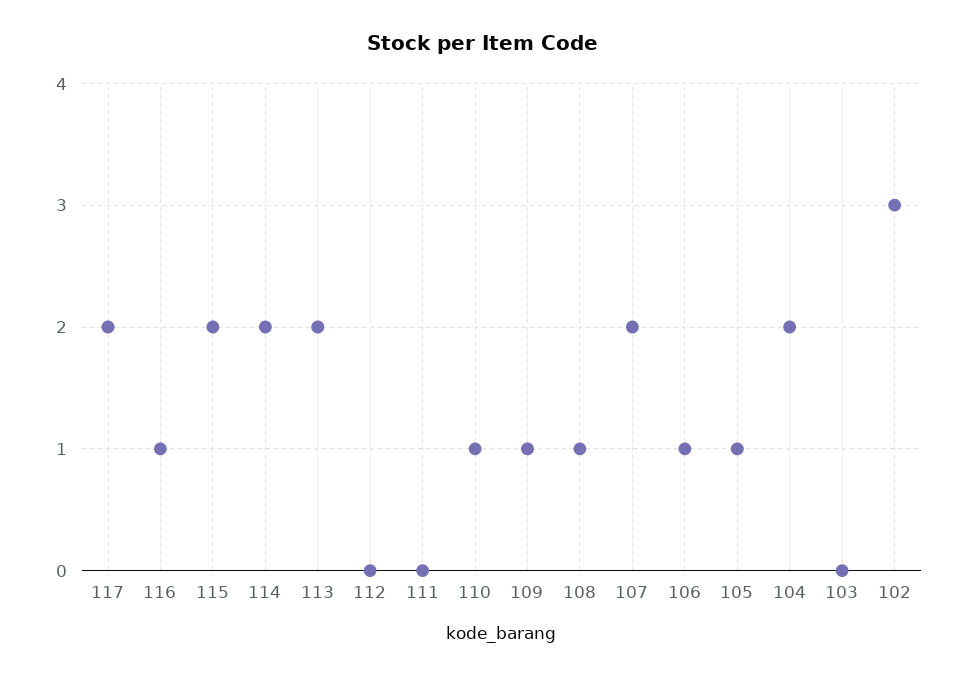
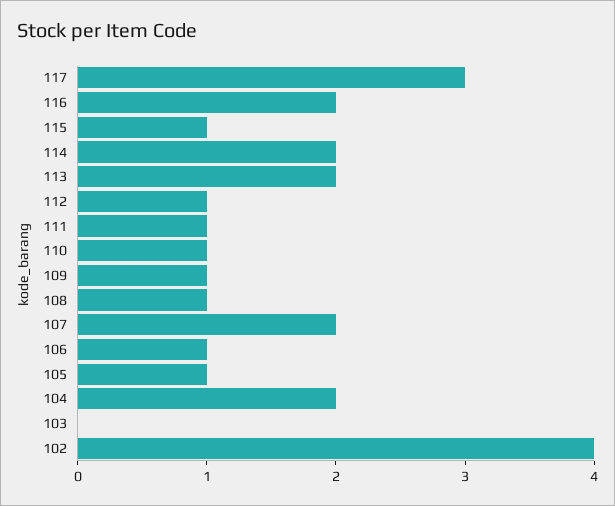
  {
-   "117": 2,
+   "117": 3,
-   "116": 1,
+   "116": 2,
-   "115": 2,
+   "115": 1,
    "114": 2,
    "113": 2,
-   "112": 0,
+   "112": 1,
-   "111": 0,
+   "111": 1,
    "110": 1,
    "109": 1,
    "108": 1,
    "107": 2,
    "106": 1,
    "105": 1,
    "104": 2,
    "103": 0,
-   "102": 3
+   "102": 4
  }

